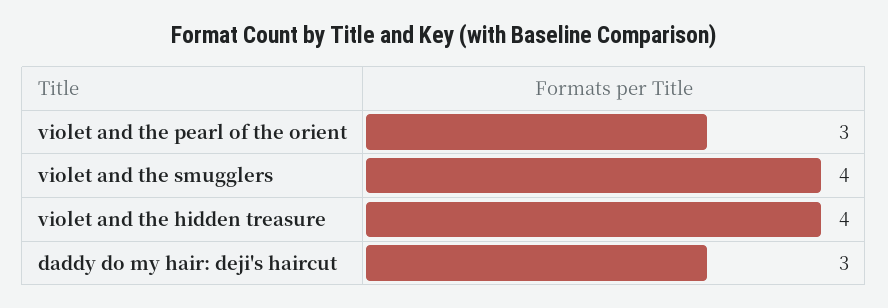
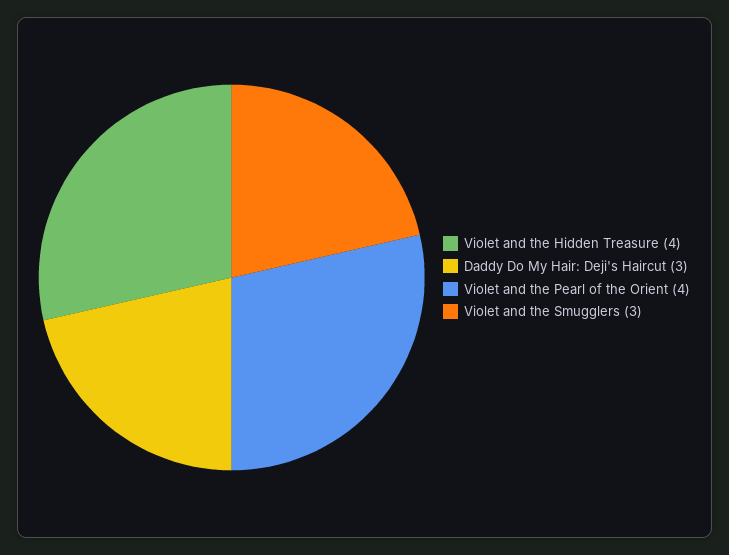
  {
-   "violet and the pearl of the orient": 3,
+   "violet and the pearl of the orient": 4,
-   "violet and the smugglers": 4,
+   "violet and the smugglers": 3,
    "violet and the hidden treasure": 4,
    "daddy do my hair: deji's haircut": 3
  }

